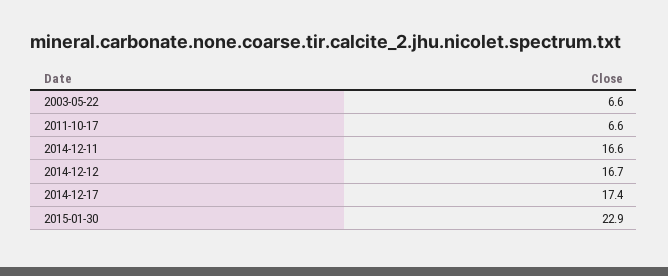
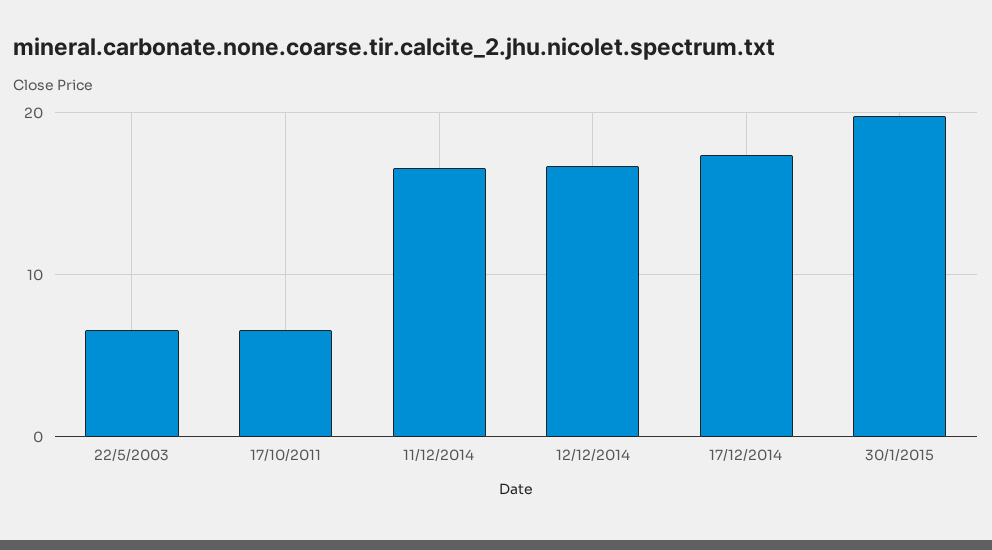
  {
    "2003-05-22": 6.6,
    "2011-10-17": 6.6,
    "2014-12-11": 16.6,
    "2014-12-12": 16.7,
    "2014-12-17": 17.4,
-   "2015-01-30": 22.9
+   "2015-01-30": 20
  }

